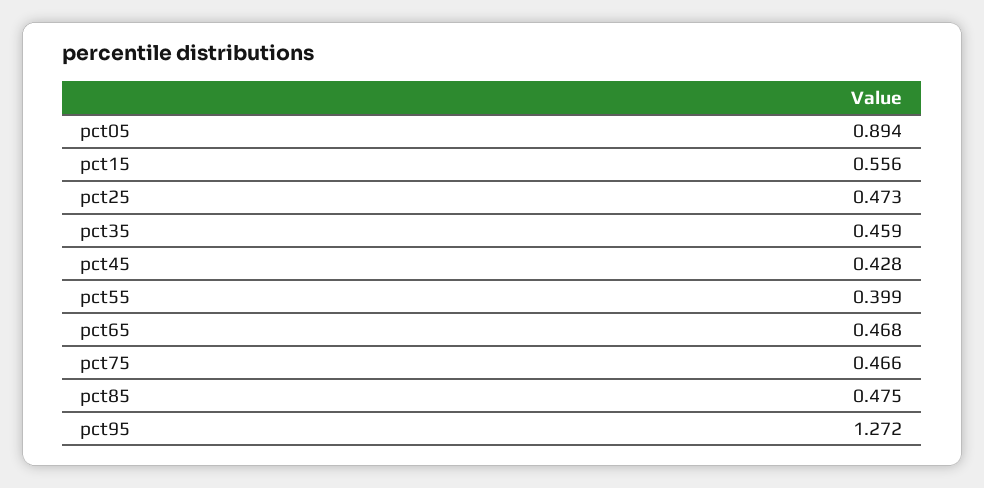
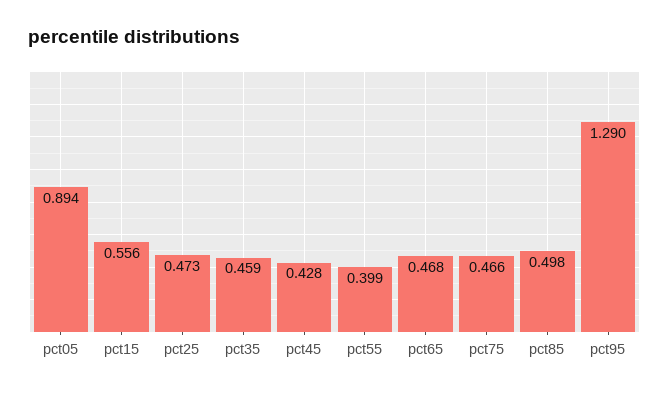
  {
    "pct05": 0.894,
    "pct15": 0.556,
    "pct25": 0.473,
    "pct35": 0.459,
    "pct45": 0.428,
    "pct55": 0.399,
    "pct65": 0.468,
    "pct75": 0.466,
-   "pct85": 0.475,
+   "pct85": 0.498,
-   "pct95": 1.272
+   "pct95": 1.29
  }

